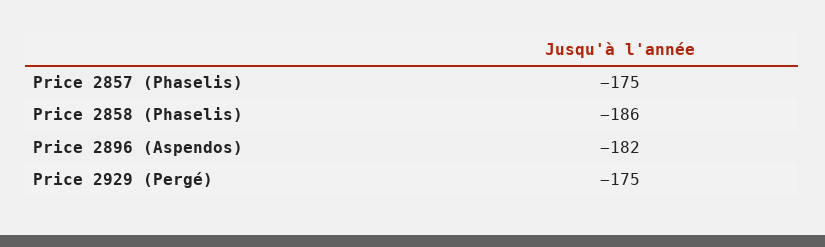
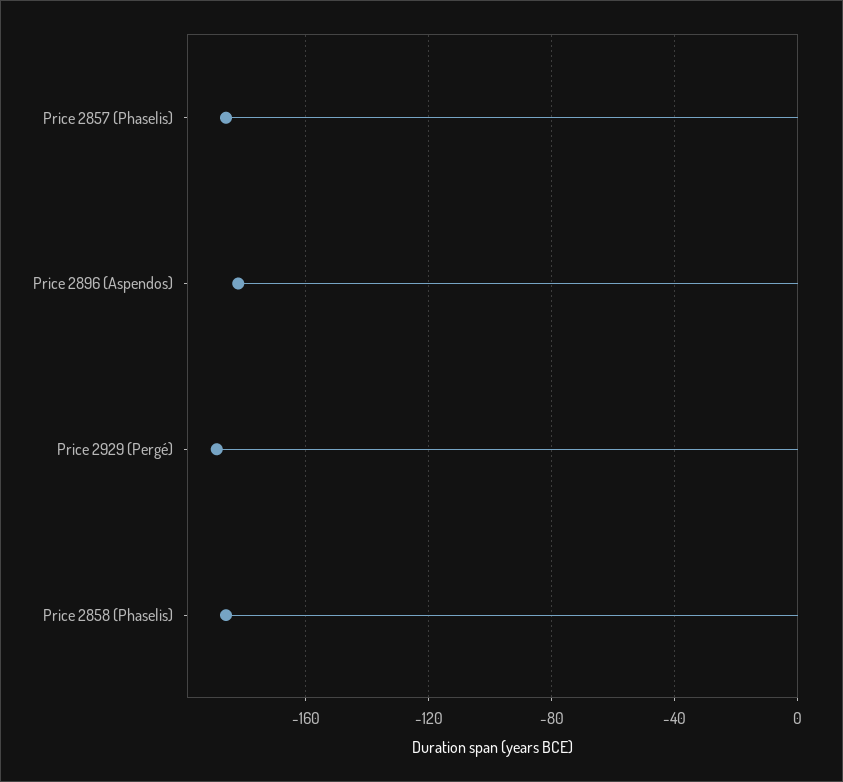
  {
-   "Price 2857 (Phaselis)": -175,
+   "Price 2857 (Phaselis)": -185,
    "Price 2858 (Phaselis)": -186,
    "Price 2896 (Aspendos)": -182,
-   "Price 2929 (Pergé)": -175
+   "Price 2929 (Pergé)": -190
  }

